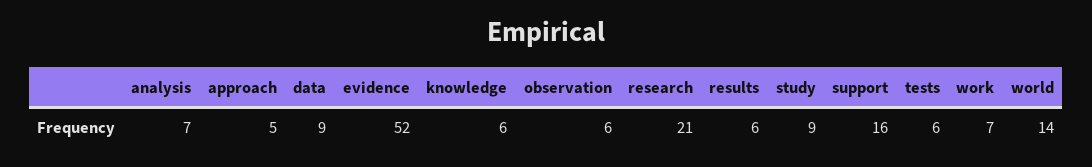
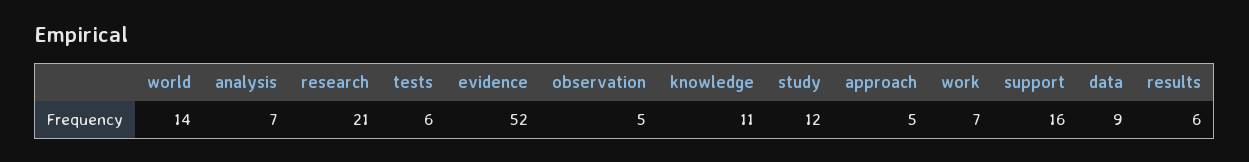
  {
    "analysis": 7,
    "approach": 5,
    "data": 9,
    "evidence": 52,
-   "knowledge": 6,
+   "knowledge": 11,
-   "observation": 6,
+   "observation": 5,
    "research": 21,
    "results": 6,
-   "study": 9,
+   "study": 12,
    "support": 16,
    "tests": 6,
    "work": 7,
    "world": 14
  }

